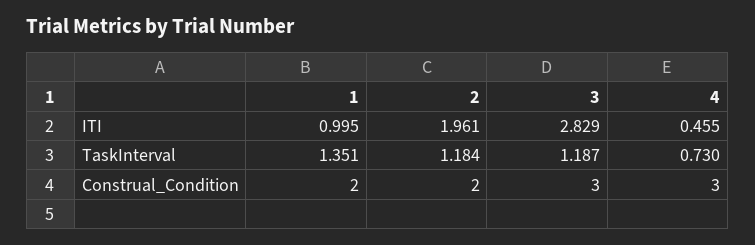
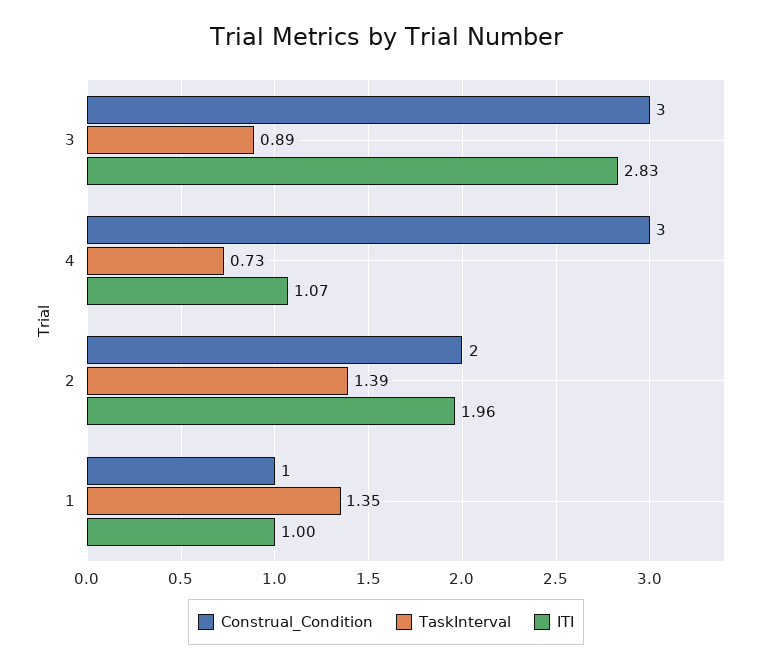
  {
    "ITI": {
      "1": 0.995,
      "2": 1.961,
      "3": 2.829,
-     "4": 0.455
+     "4": 1.07
    },
    "TaskInterval": {
      "1": 1.351,
-     "2": 1.184,
+     "2": 1.39,
-     "3": 1.187,
+     "3": 0.89,
      "4": 0.73
    },
    "Construal_Condition": {
-     "1": 2,
+     "1": 1,
      "2": 2,
      "3": 3,
      "4": 3
    }
  }

